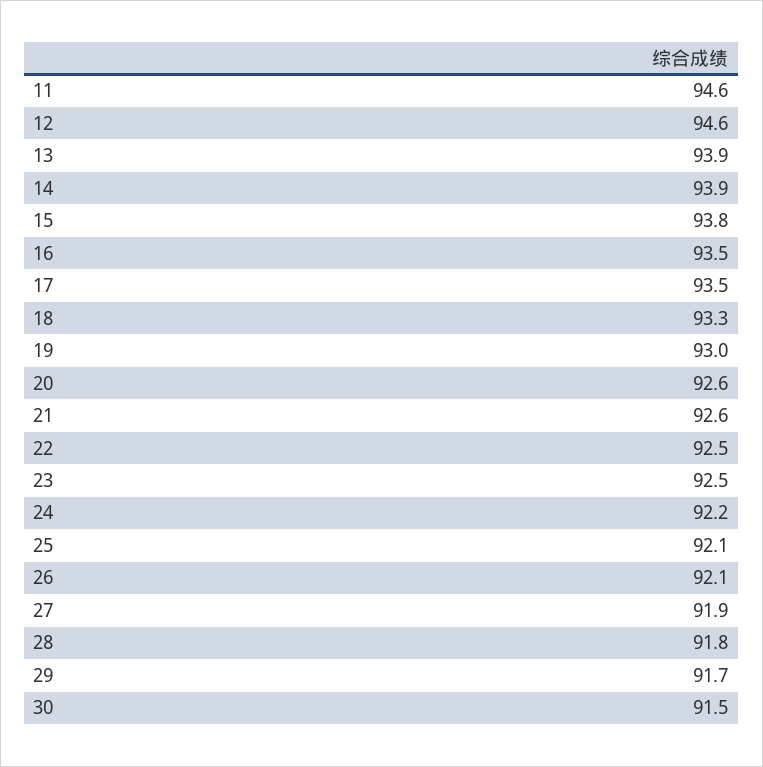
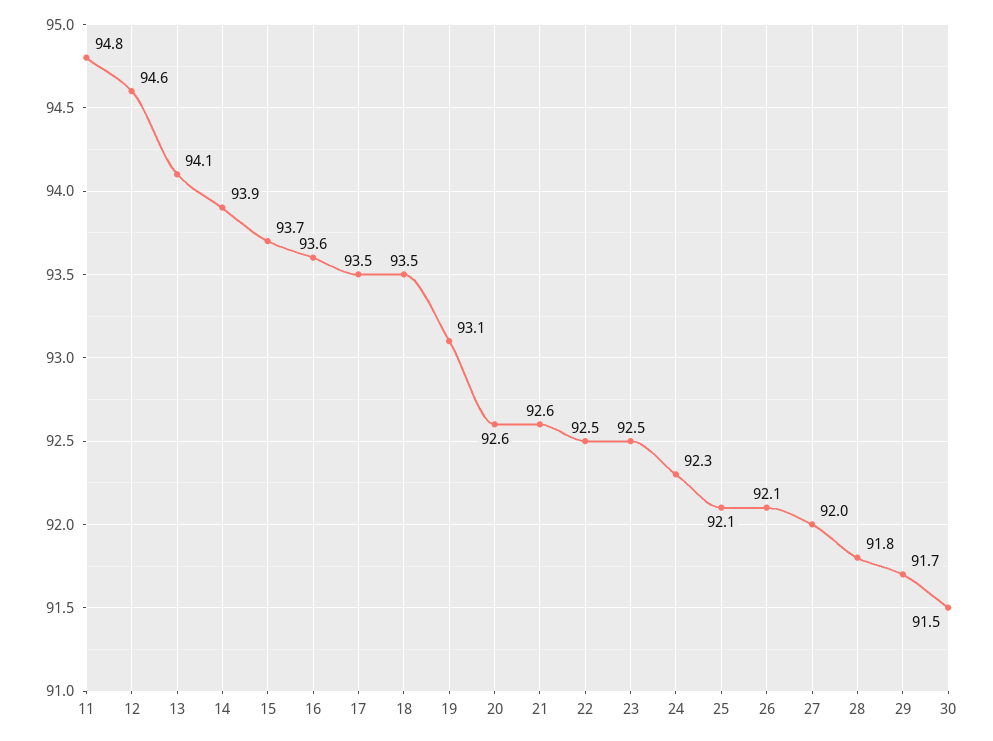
  {
-   "11": 94.6,
+   "11": 94.8,
    "12": 94.6,
-   "13": 93.9,
+   "13": 94.1,
    "14": 93.9,
-   "15": 93.8,
+   "15": 93.7,
-   "16": 93.5,
+   "16": 93.6,
    "17": 93.5,
-   "18": 93.3,
+   "18": 93.5,
-   "19": 93,
+   "19": 93.1,
    "20": 92.6,
    "21": 92.6,
    "22": 92.5,
    "23": 92.5,
-   "24": 92.2,
+   "24": 92.3,
    "25": 92.1,
    "26": 92.1,
-   "27": 91.9,
+   "27": 92,
    "28": 91.8,
    "29": 91.7,
    "30": 91.5
  }

